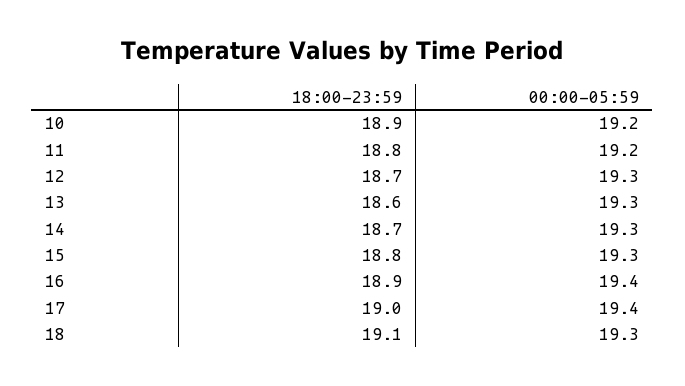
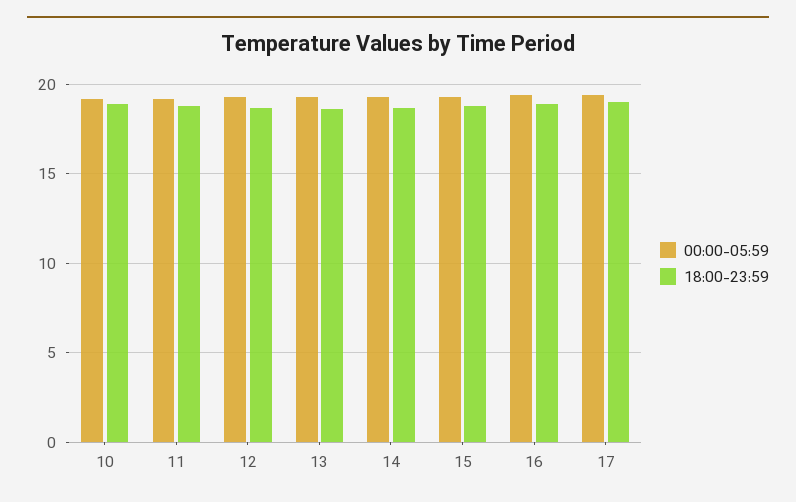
  {
    "18:00-23:59": {
      "10": 18.9,
      "11": 18.8,
      "12": 18.7,
      "13": 18.6,
      "14": 18.7,
      "15": 18.8,
      "16": 18.9,
-     "17": 19,
+     "17": 19
-     "18": 19.1
    },
    "00:00-05:59": {
      "10": 19.2,
      "11": 19.2,
      "12": 19.3,
      "13": 19.3,
      "14": 19.3,
      "15": 19.3,
      "16": 19.4,
-     "17": 19.4,
+     "17": 19.4
-     "18": 19.3
    }
  }

